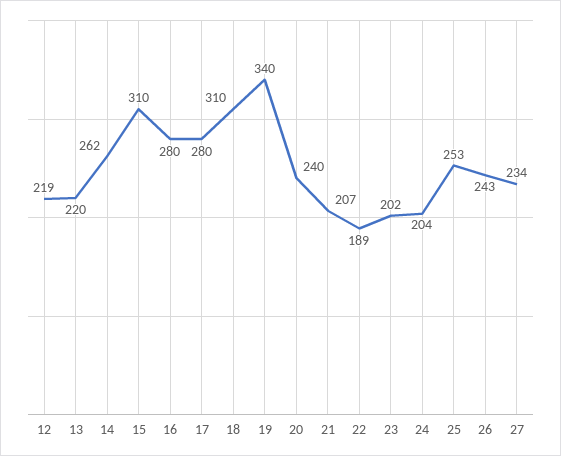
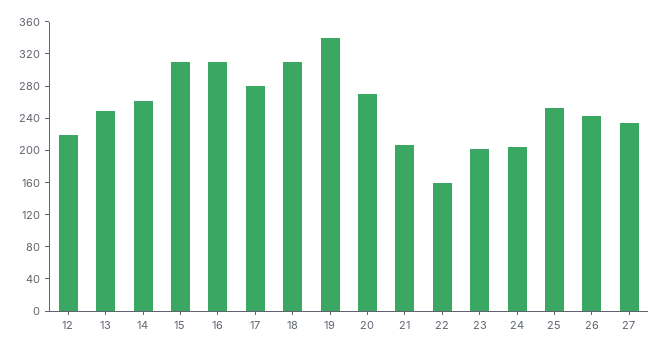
  {
    "12": 219,
-   "13": 220,
+   "13": 250,
    "14": 262,
    "15": 310,
-   "16": 280,
+   "16": 310,
    "17": 280,
    "18": 310,
    "19": 340,
-   "20": 240,
+   "20": 270,
    "21": 207,
-   "22": 189,
+   "22": 160,
    "23": 202,
    "24": 204,
    "25": 253,
    "26": 243,
    "27": 234
  }

